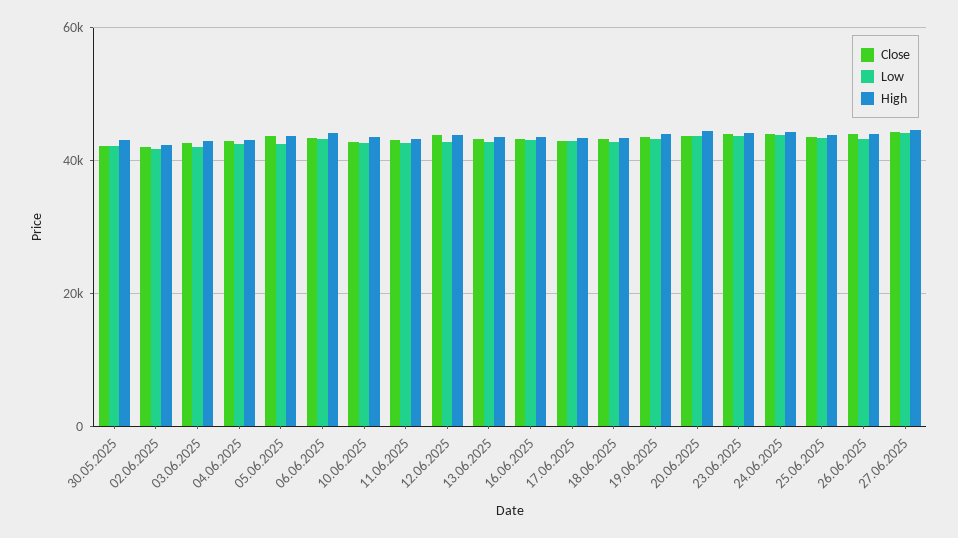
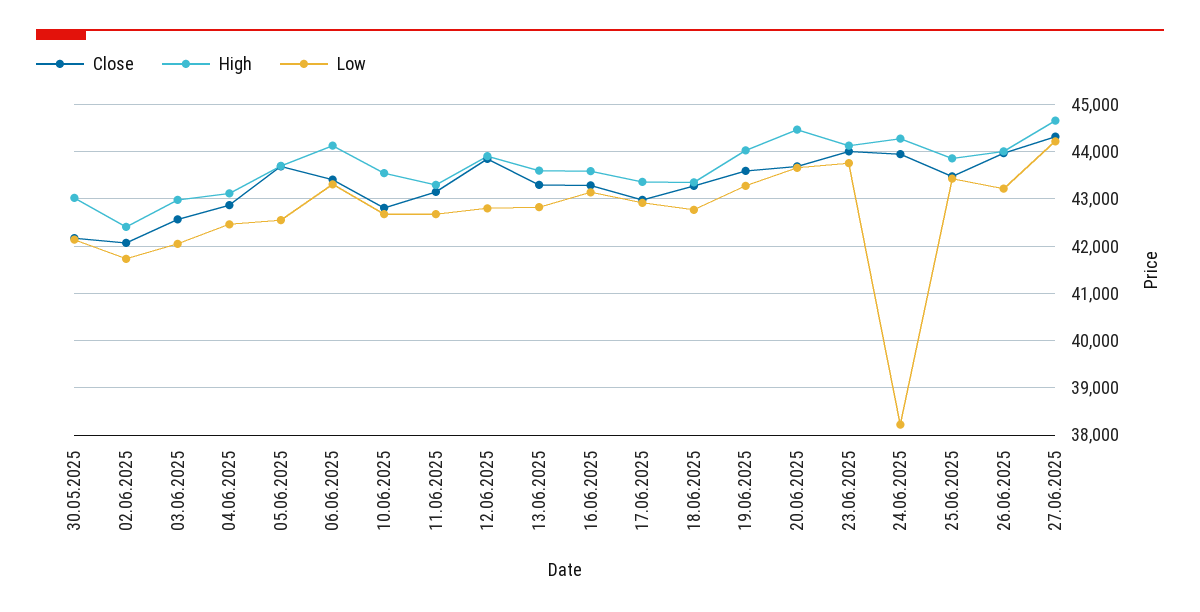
  {
    "Close": {
      "30.05.2025": 42200,
      "02.06.2025": 42000,
      "03.06.2025": 42600,
      "04.06.2025": 42800,
      "05.06.2025": 43600,
      "06.06.2025": 43400,
      "10.06.2025": 42800,
      "11.06.2025": 43200,
      "12.06.2025": 43800,
      "13.06.2025": 43400,
      "16.06.2025": 43200,
      "17.06.2025": 43000,
      "18.06.2025": 43200,
      "19.06.2025": 43600,
      "20.06.2025": 43600,
      "23.06.2025": 44000,
      "24.06.2025": 44000,
      "25.06.2025": 43400,
      "26.06.2025": 44000,
      "27.06.2025": 44400
    },
    "Low": {
      "30.05.2025": 42200,
      "02.06.2025": 41800,
      "03.06.2025": 42000,
      "04.06.2025": 42400,
      "05.06.2025": 42600,
      "06.06.2025": 43400,
      "10.06.2025": 42600,
      "11.06.2025": 42600,
      "12.06.2025": 42800,
      "13.06.2025": 42800,
      "16.06.2025": 43200,
      "17.06.2025": 43000,
      "18.06.2025": 42800,
      "19.06.2025": 43200,
      "20.06.2025": 43600,
      "23.06.2025": 43800,
-     "24.06.2025": 44000,
+     "24.06.2025": 38200,
      "25.06.2025": 43400,
      "26.06.2025": 43200,
      "27.06.2025": 44200
    },
    "High": {
      "30.05.2025": 43000,
      "02.06.2025": 42400,
      "03.06.2025": 43000,
      "04.06.2025": 43200,
      "05.06.2025": 43800,
      "06.06.2025": 44200,
      "10.06.2025": 43600,
      "11.06.2025": 43400,
      "12.06.2025": 44000,
      "13.06.2025": 43600,
      "16.06.2025": 43600,
      "17.06.2025": 43400,
      "18.06.2025": 43400,
      "19.06.2025": 44000,
      "20.06.2025": 44400,
      "23.06.2025": 44200,
      "24.06.2025": 44200,
      "25.06.2025": 43800,
      "26.06.2025": 44000,
      "27.06.2025": 44600
    }
  }

